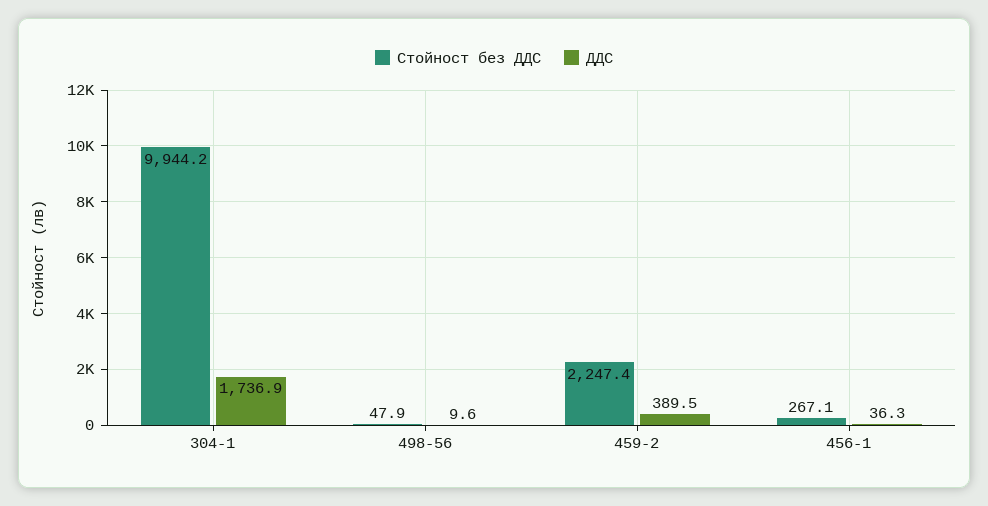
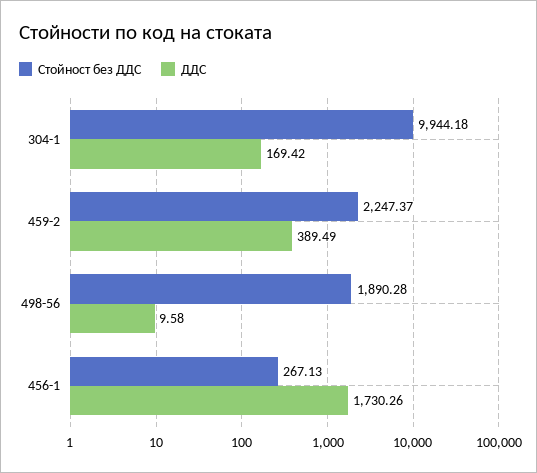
  {
    "Стойност без ДДС": {
      "304-1": 9944.18,
-     "498-56": 47.9,
+     "498-56": 1890.28,
      "459-2": 2247.37,
      "456-1": 267.13
    },
    "ДДС": {
-     "304-1": 1736.9,
+     "304-1": 169.42,
      "498-56": 9.58,
      "459-2": 389.49,
-     "456-1": 36.3
+     "456-1": 1730.26
    }
  }

